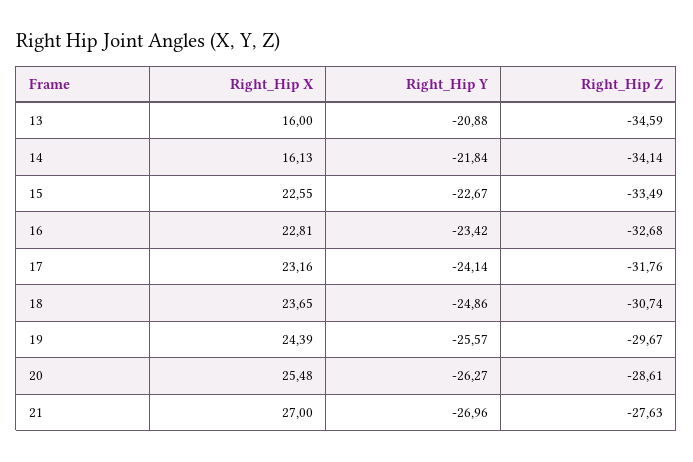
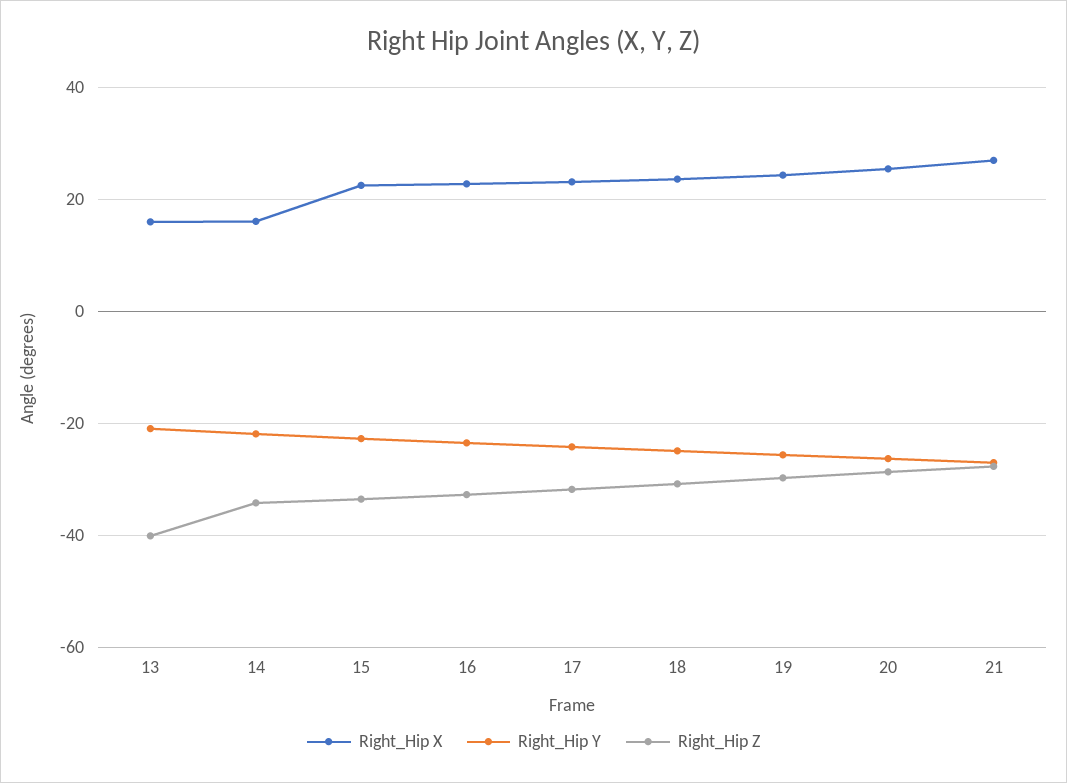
  {
    "Right_Hip X": {
      "13": 16,
      "14": 16.13,
      "15": 22.55,
      "16": 22.81,
      "17": 23.16,
      "18": 23.65,
      "19": 24.39,
      "20": 25.48,
      "21": 27
    },
    "Right_Hip Y": {
      "13": -20.88,
      "14": -21.84,
      "15": -22.67,
      "16": -23.42,
      "17": -24.14,
      "18": -24.86,
      "19": -25.57,
      "20": -26.27,
      "21": -26.96
    },
    "Right_Hip Z": {
-     "13": -34.59,
+     "13": -40,
      "14": -34.14,
      "15": -33.49,
      "16": -32.68,
      "17": -31.76,
      "18": -30.74,
      "19": -29.67,
      "20": -28.61,
      "21": -27.63
    }
  }

